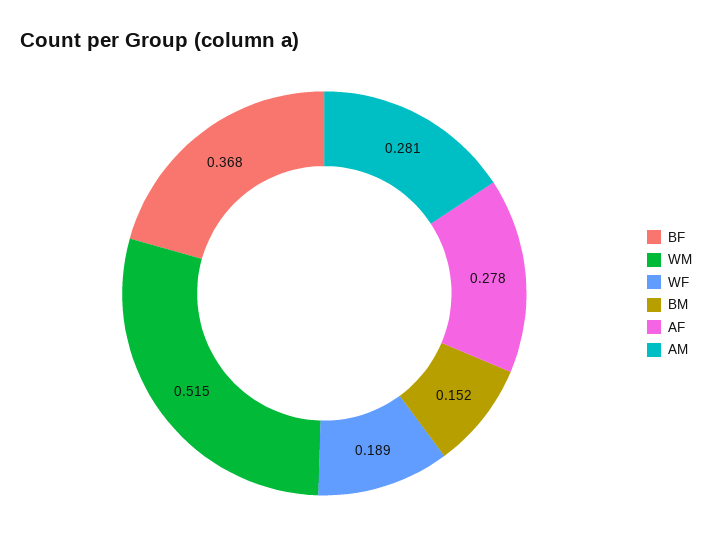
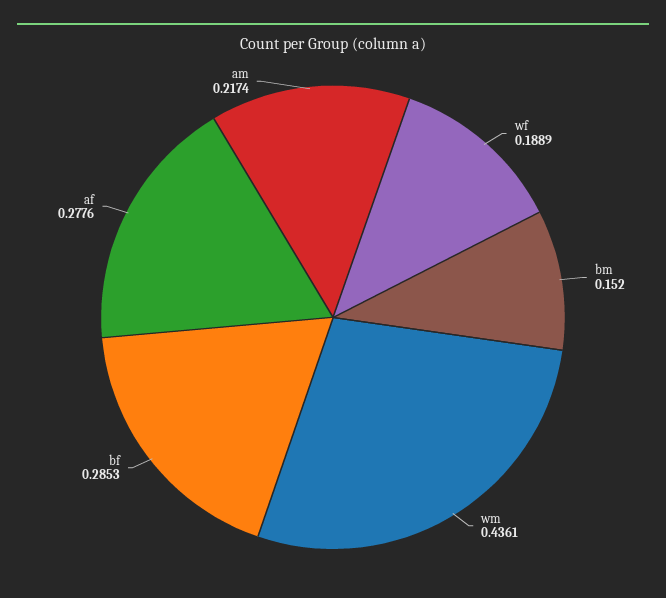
  {
-   "BF": 0.368,
+   "BF": 0.2853,
-   "WM": 0.515,
+   "WM": 0.4361,
    "WF": 0.1889,
    "BM": 0.152,
    "AF": 0.2776,
-   "AM": 0.281
+   "AM": 0.2174
  }

